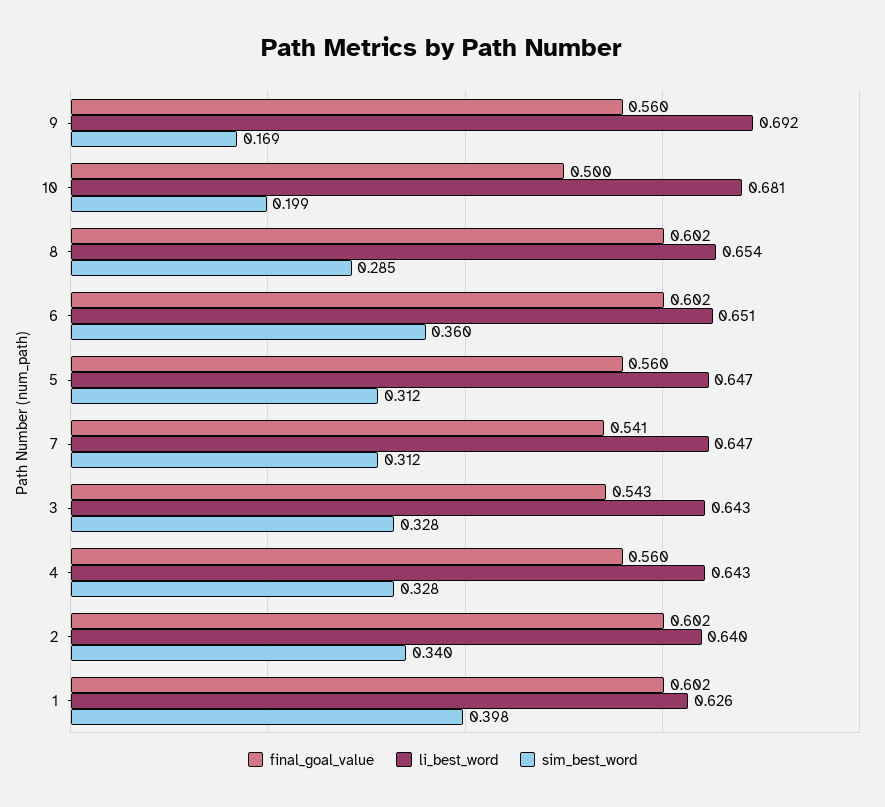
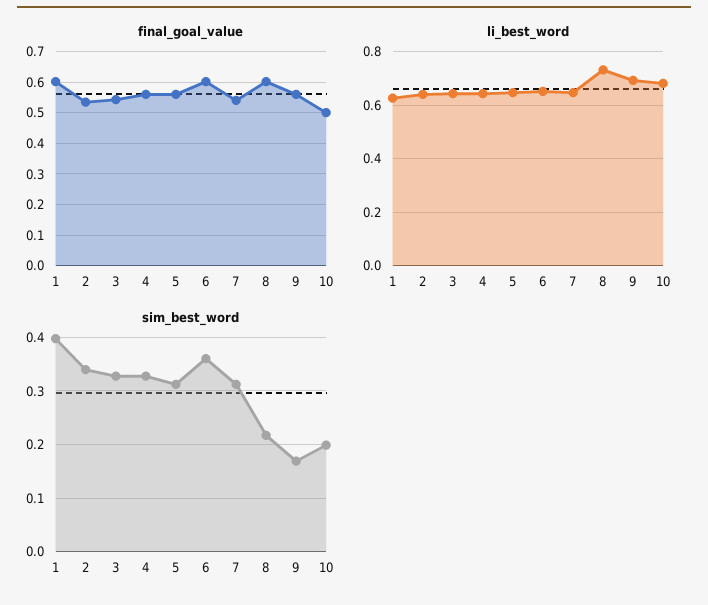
  {
    "final_goal_value": {
      "9": 0.56,
      "10": 0.5,
      "8": 0.602,
      "6": 0.602,
      "5": 0.56,
      "7": 0.541,
      "3": 0.543,
      "4": 0.56,
-     "2": 0.602,
+     "2": 0.54,
      "1": 0.602
    },
    "li_best_word": {
      "9": 0.692,
      "10": 0.681,
-     "8": 0.654,
+     "8": 0.725,
      "6": 0.651,
      "5": 0.647,
      "7": 0.647,
      "3": 0.643,
      "4": 0.643,
      "2": 0.64,
      "1": 0.626
    },
    "sim_best_word": {
      "9": 0.169,
      "10": 0.199,
-     "8": 0.285,
+     "8": 0.22,
      "6": 0.36,
      "5": 0.312,
      "7": 0.312,
      "3": 0.328,
      "4": 0.328,
      "2": 0.34,
      "1": 0.398
    }
  }

